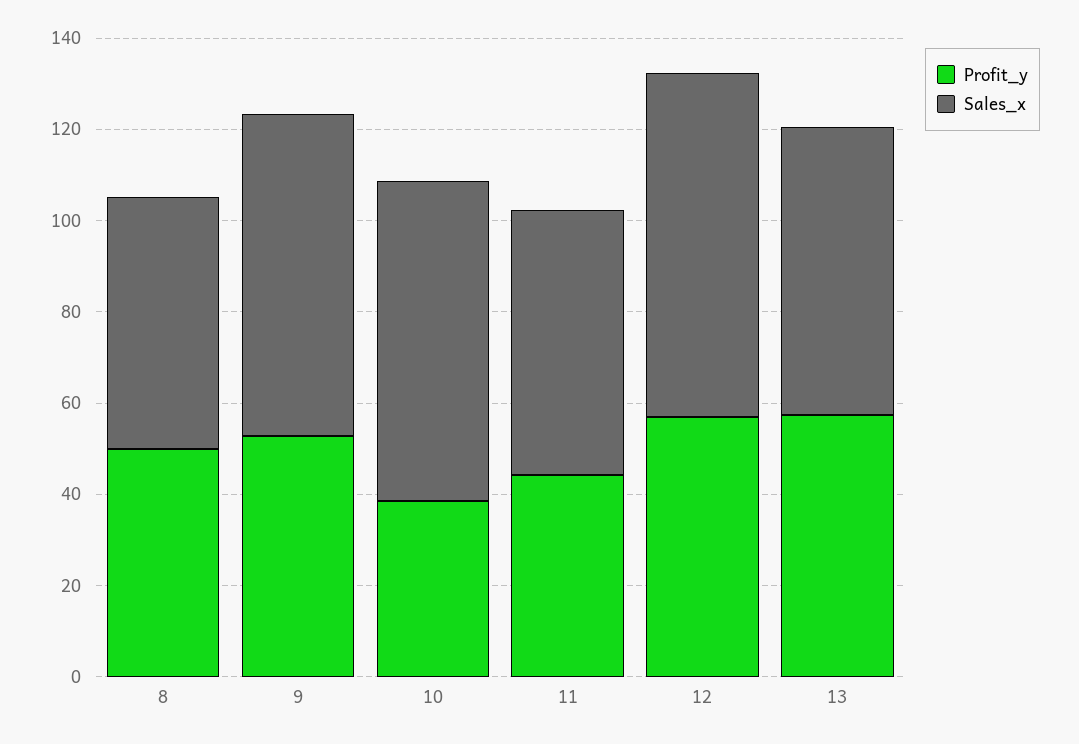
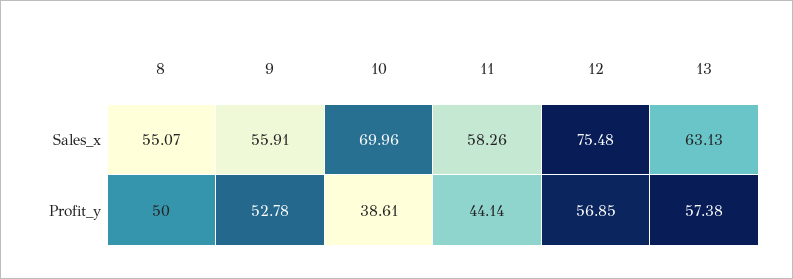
  {
    "Profit_y": {
      "8": 50,
      "9": 52.78,
      "10": 38.61,
      "11": 44.14,
      "12": 56.85,
      "13": 57.38
    },
    "Sales_x": {
      "8": 55.07,
-     "9": 70,
+     "9": 55.91,
      "10": 69.96,
      "11": 58.26,
      "12": 75.48,
      "13": 63.13
    }
  }

